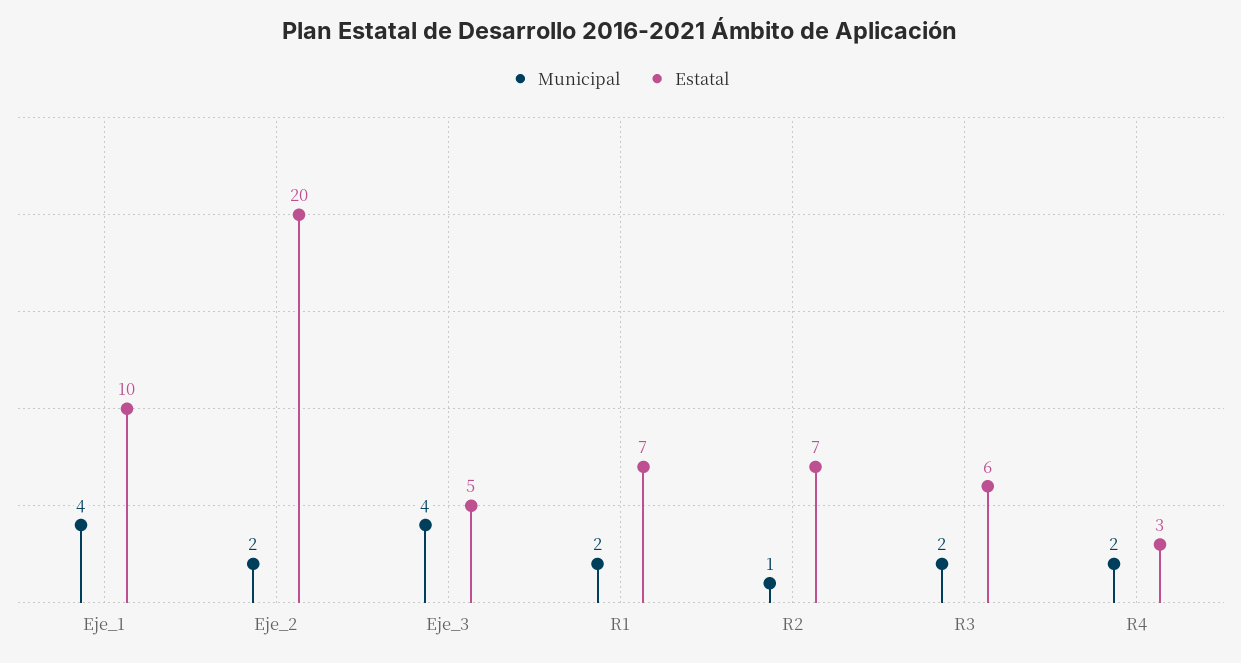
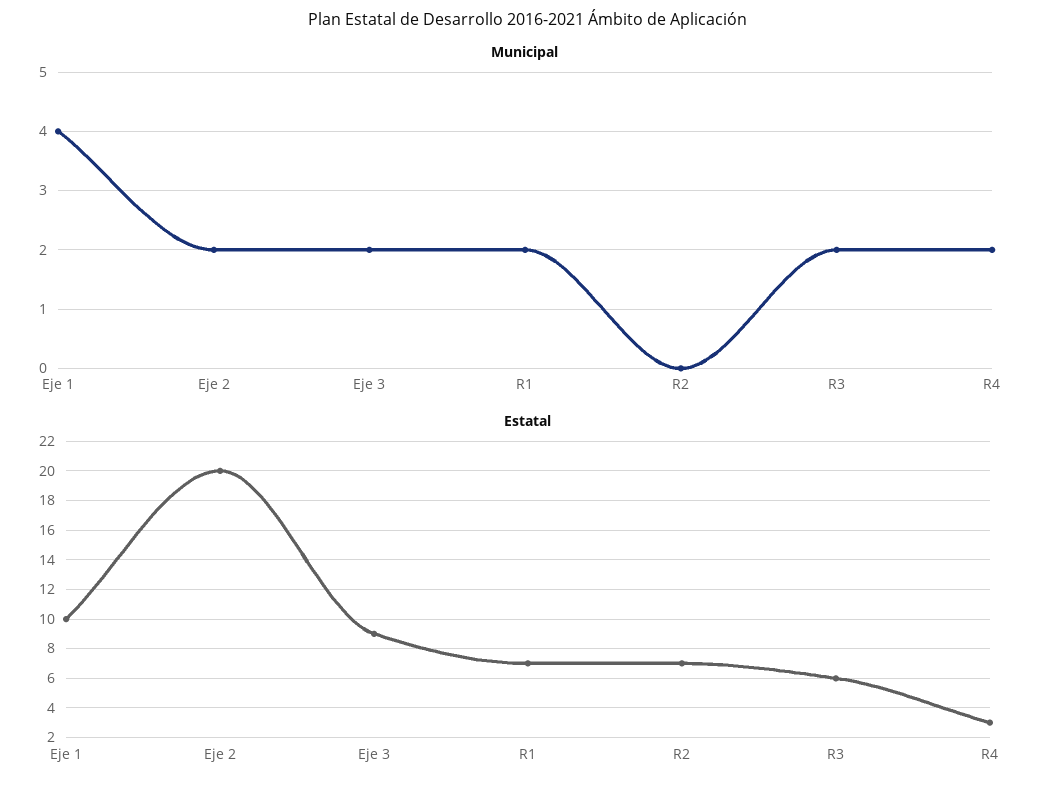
  {
    "Municipal": {
      "Eje_1": 4,
      "Eje_2": 2,
-     "Eje_3": 4,
+     "Eje_3": 2,
      "R1": 2,
-     "R2": 1,
+     "R2": 0,
      "R3": 2,
      "R4": 2
    },
    "Estatal": {
      "Eje_1": 10,
      "Eje_2": 20,
-     "Eje_3": 5,
+     "Eje_3": 9,
      "R1": 7,
      "R2": 7,
      "R3": 6,
      "R4": 3
    }
  }

